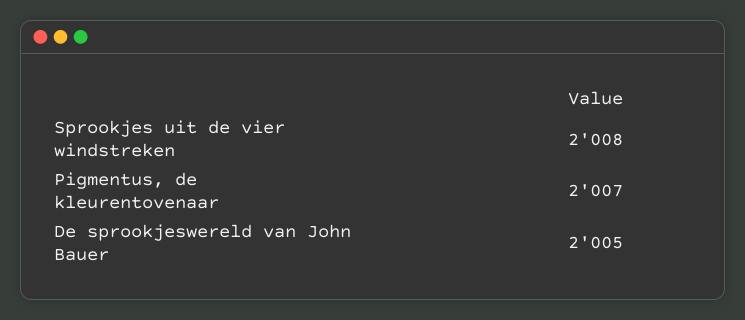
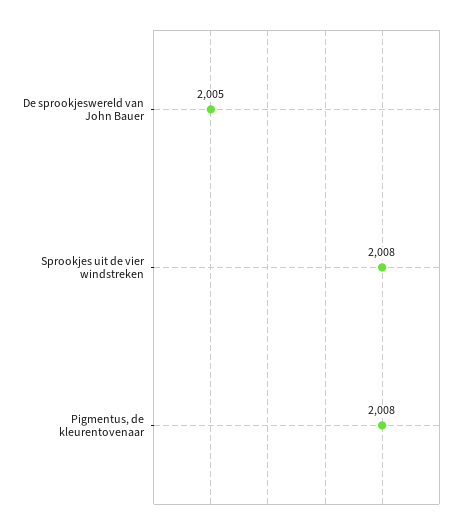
  {
    "Sprookjes uit de vier windstreken": 2008,
-   "Pigmentus, de kleurentovenaar": 2007,
+   "Pigmentus, de kleurentovenaar": 2008,
    "De sprookjeswereld van John Bauer": 2005
  }

